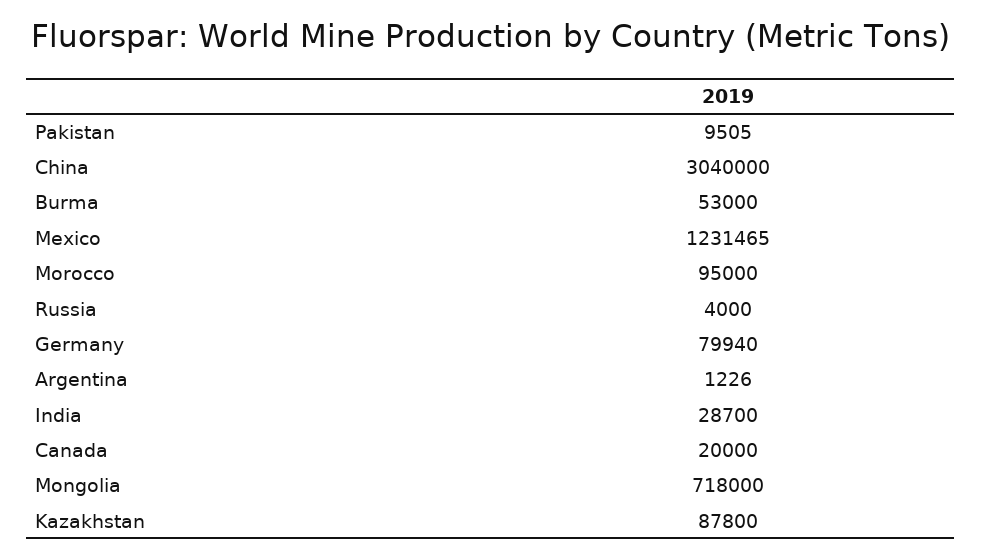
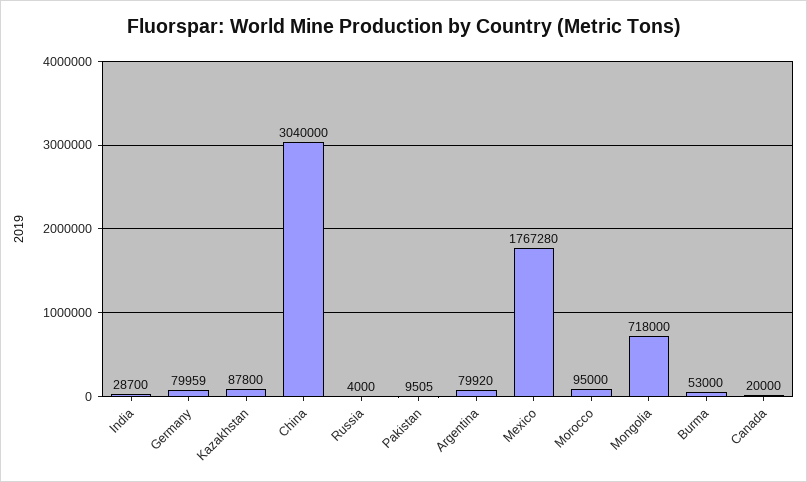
  {
    "Pakistan": 9505,
    "China": 3040000,
    "Burma": 53000,
-   "Mexico": 1231465,
+   "Mexico": 1767280,
    "Morocco": 95000,
    "Russia": 4000,
-   "Germany": 79940,
+   "Germany": 79959,
-   "Argentina": 1226,
+   "Argentina": 79920,
    "India": 28700,
    "Canada": 20000,
    "Mongolia": 718000,
    "Kazakhstan": 87800
  }

